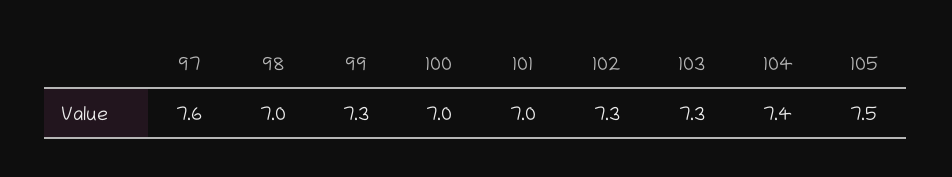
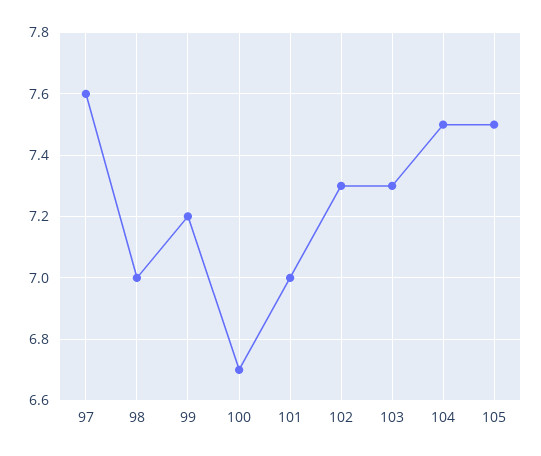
  {
    "97": 7.6,
    "98": 7,
-   "99": 7.3,
+   "99": 7.2,
-   "100": 7,
+   "100": 6.7,
    "101": 7,
    "102": 7.3,
    "103": 7.3,
-   "104": 7.4,
+   "104": 7.5,
    "105": 7.5
  }

